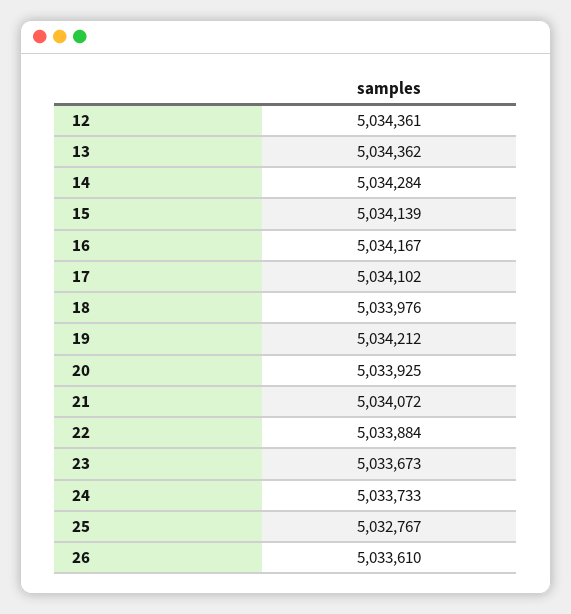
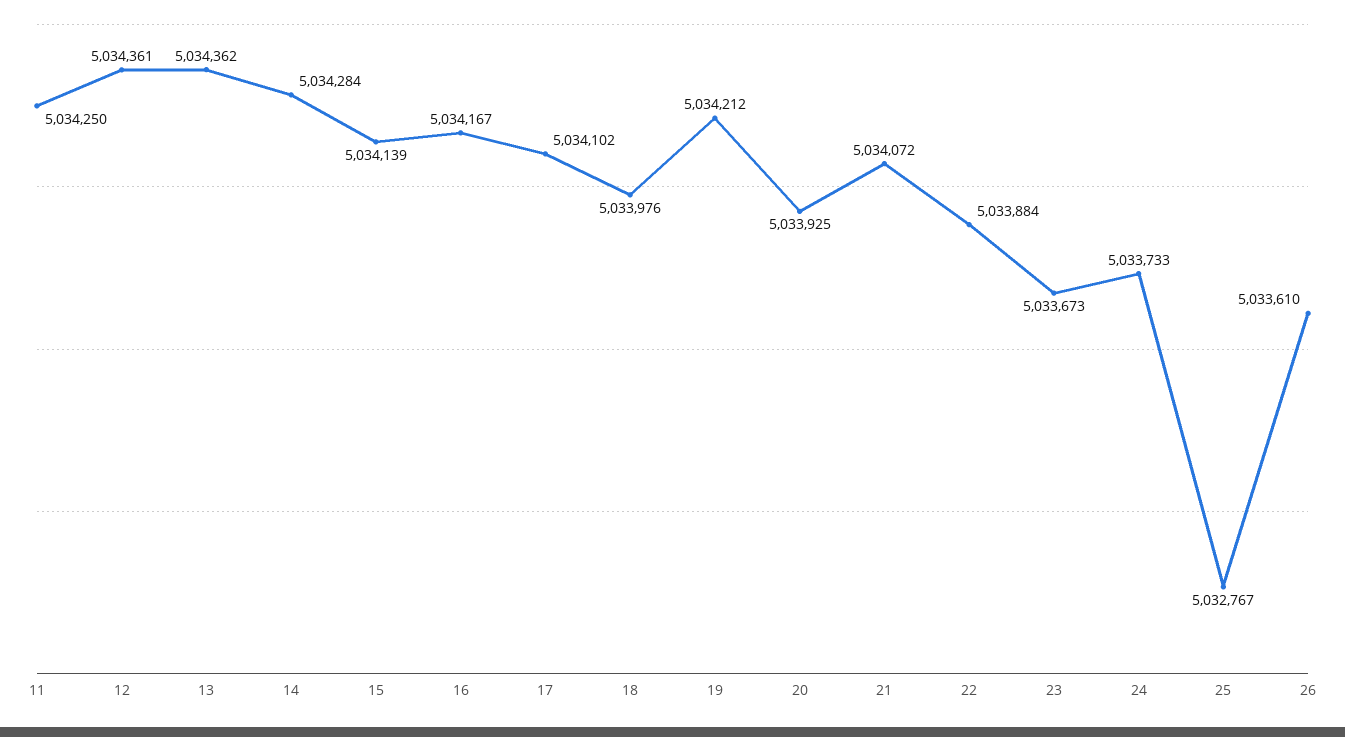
  {
    "12": 5034361,
    "13": 5034362,
    "14": 5034284,
    "15": 5034139,
    "16": 5034167,
    "17": 5034102,
    "18": 5033976,
    "19": 5034212,
    "20": 5033925,
    "21": 5034072,
    "22": 5033884,
    "23": 5033673,
    "24": 5033733,
    "25": 5032767,
-   "26": 5033610
+   "26": 5033610,
+   "11": 5034250
  }

